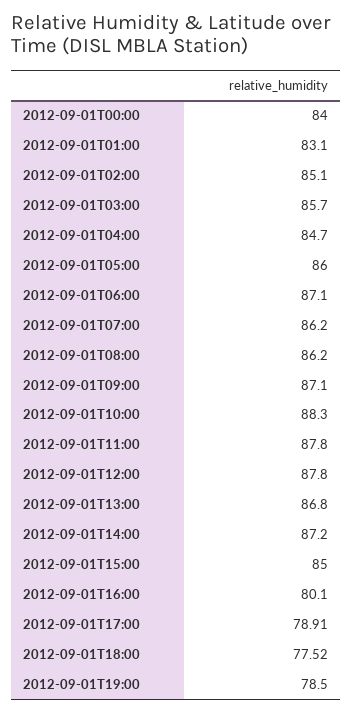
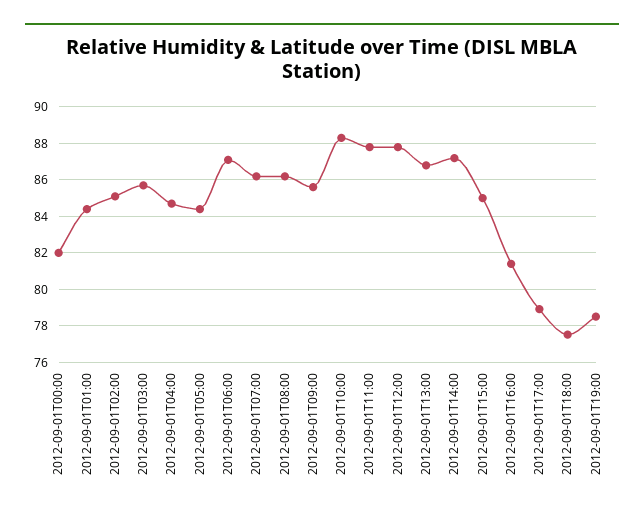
  {
-   "2012-09-01T00:00": 84,
+   "2012-09-01T00:00": 82,
-   "2012-09-01T01:00": 83.1,
+   "2012-09-01T01:00": 84.5,
    "2012-09-01T02:00": 85.1,
    "2012-09-01T03:00": 85.7,
    "2012-09-01T04:00": 84.7,
-   "2012-09-01T05:00": 86,
+   "2012-09-01T05:00": 84.5,
    "2012-09-01T06:00": 87.1,
    "2012-09-01T07:00": 86.2,
    "2012-09-01T08:00": 86.2,
-   "2012-09-01T09:00": 87.1,
+   "2012-09-01T09:00": 85.5,
    "2012-09-01T10:00": 88.3,
    "2012-09-01T11:00": 87.8,
    "2012-09-01T12:00": 87.8,
    "2012-09-01T13:00": 86.8,
    "2012-09-01T14:00": 87.2,
    "2012-09-01T15:00": 85,
-   "2012-09-01T16:00": 80.1,
+   "2012-09-01T16:00": 81.5,
    "2012-09-01T17:00": 78.91,
    "2012-09-01T18:00": 77.52,
    "2012-09-01T19:00": 78.5
  }

